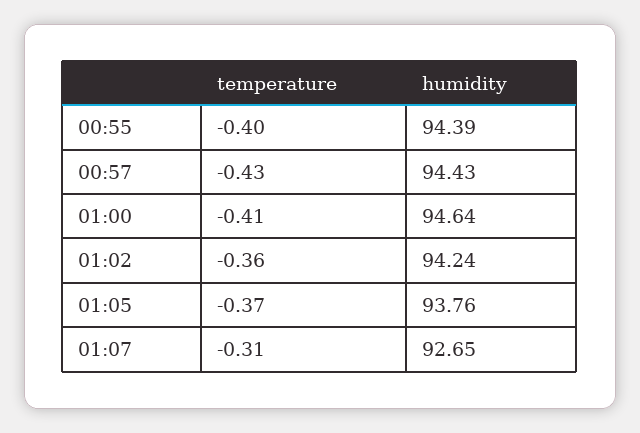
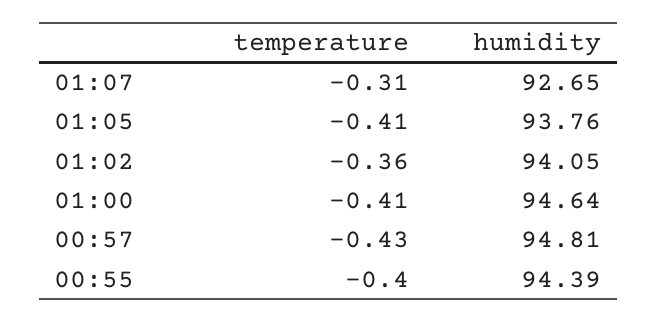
  {
    "temperature": {
      "00:55": -0.4,
      "00:57": -0.43,
      "01:00": -0.41,
      "01:02": -0.36,
-     "01:05": -0.37,
+     "01:05": -0.41,
      "01:07": -0.31
    },
    "humidity": {
      "00:55": 94.39,
-     "00:57": 94.43,
+     "00:57": 94.81,
      "01:00": 94.64,
-     "01:02": 94.24,
+     "01:02": 94.05,
      "01:05": 93.76,
      "01:07": 92.65
    }
  }

